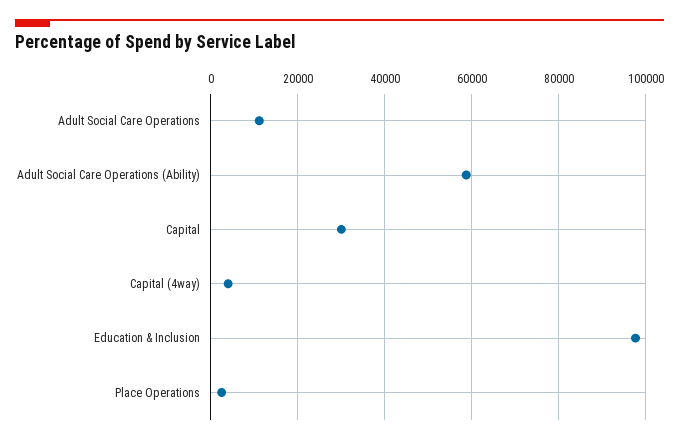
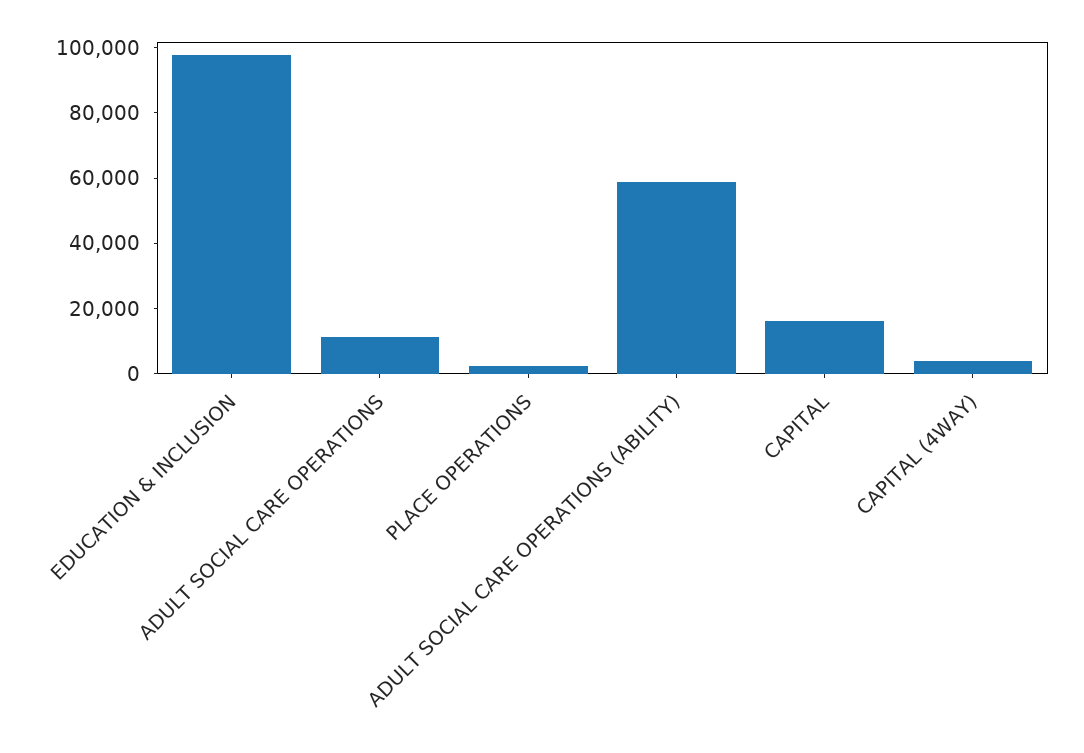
  {
    "Adult Social Care Operations": 12000,
    "Adult Social Care Operations (Ability)": 58000,
-   "Capital": 30000,
+   "Capital": 15000,
    "Capital (4way)": 4000,
    "Education & Inclusion": 98000,
    "Place Operations": 2000
  }

